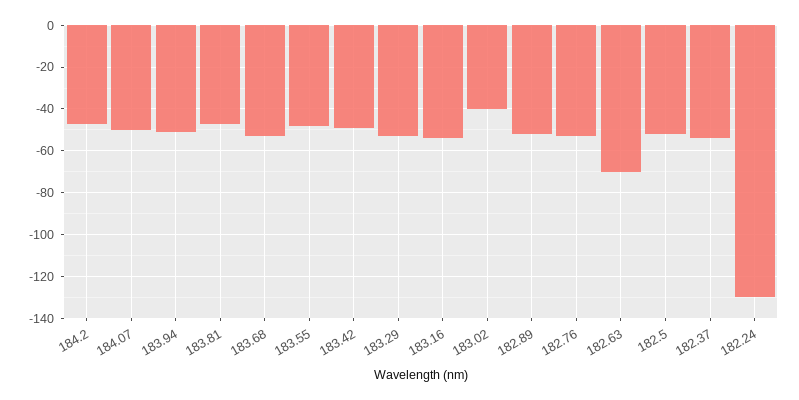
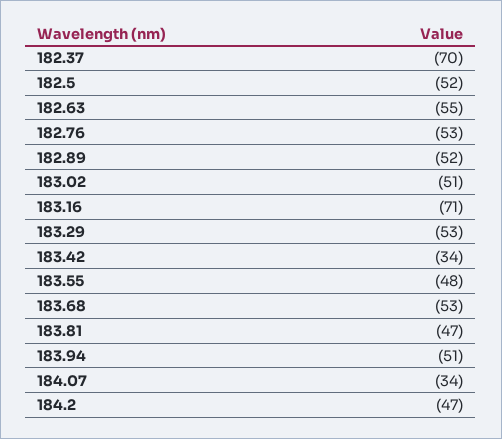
  {
    "184.2": -47,
-   "184.07": -50,
+   "184.07": -34,
    "183.94": -51,
    "183.81": -47,
    "183.68": -53,
    "183.55": -48,
-   "183.42": -50,
+   "183.42": -34,
    "183.29": -53,
-   "183.16": -55,
+   "183.16": -71,
-   "183.02": -40,
+   "183.02": -51,
    "182.89": -52,
    "182.76": -53,
-   "182.63": -70,
+   "182.63": -55,
    "182.5": -52,
-   "182.37": -55,
+   "182.37": -70
-   "182.24": -130
  }

